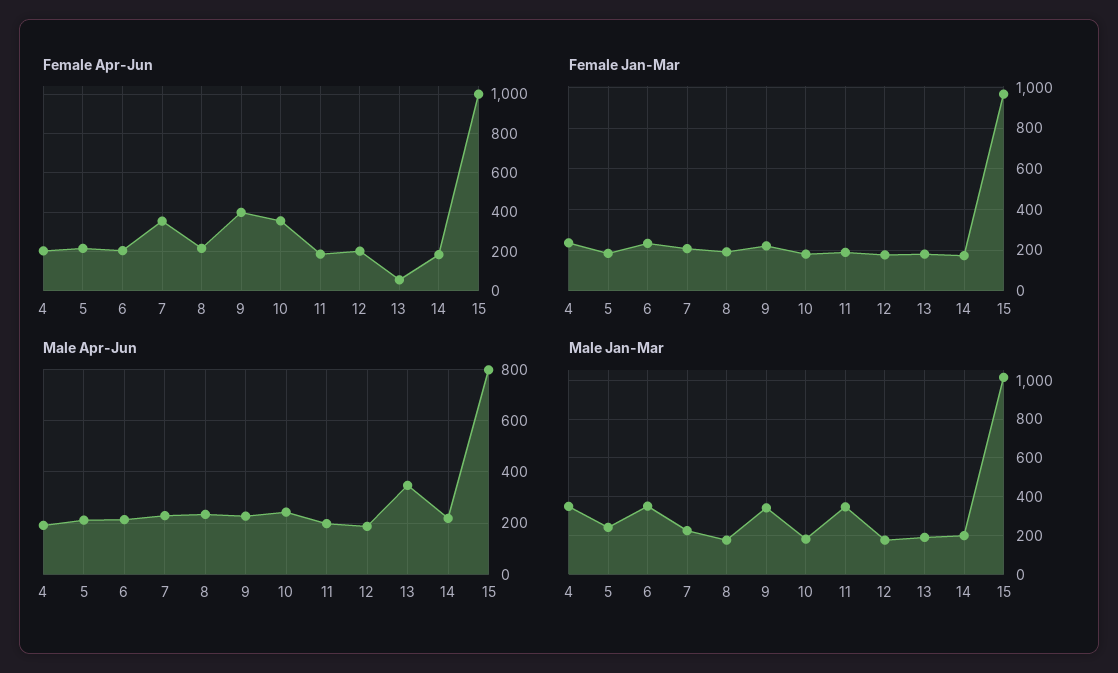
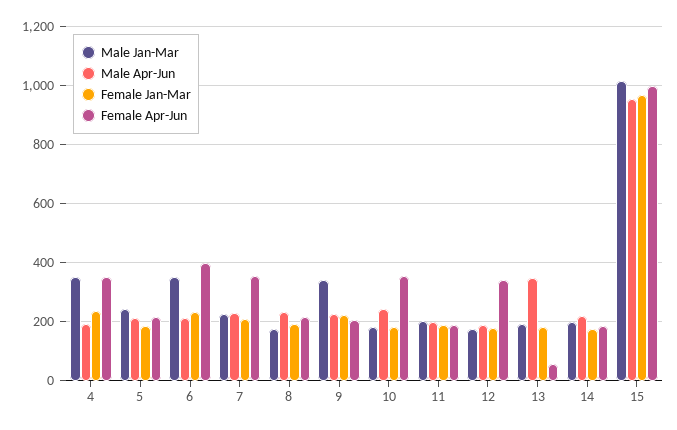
  {
    "Female Apr-Jun": {
-     "4": 200,
+     "4": 350,
      "5": 225,
-     "6": 200,
+     "6": 400,
      "7": 350,
      "8": 225,
-     "9": 400,
+     "9": 200,
      "10": 350,
      "11": 175,
-     "12": 200,
+     "12": 350,
      "13": 50,
      "14": 175,
      "15": 1000
    },
    "Female Jan-Mar": {
      "4": 225,
      "5": 175,
      "6": 225,
      "7": 200,
      "8": 200,
      "9": 225,
      "10": 175,
      "11": 200,
      "12": 175,
      "13": 175,
      "14": 175,
      "15": 975
    },
    "Male Apr-Jun": {
      "4": 200,
      "5": 200,
      "6": 225,
      "7": 225,
      "8": 225,
      "9": 225,
      "10": 250,
      "11": 200,
      "12": 175,
      "13": 350,
      "14": 225,
-     "15": 800
+     "15": 950
    },
    "Male Jan-Mar": {
      "4": 350,
      "5": 250,
      "6": 350,
      "7": 225,
      "8": 175,
      "9": 350,
      "10": 175,
-     "11": 350,
+     "11": 200,
      "12": 175,
      "13": 200,
      "14": 200,
      "15": 1025
    }
  }

